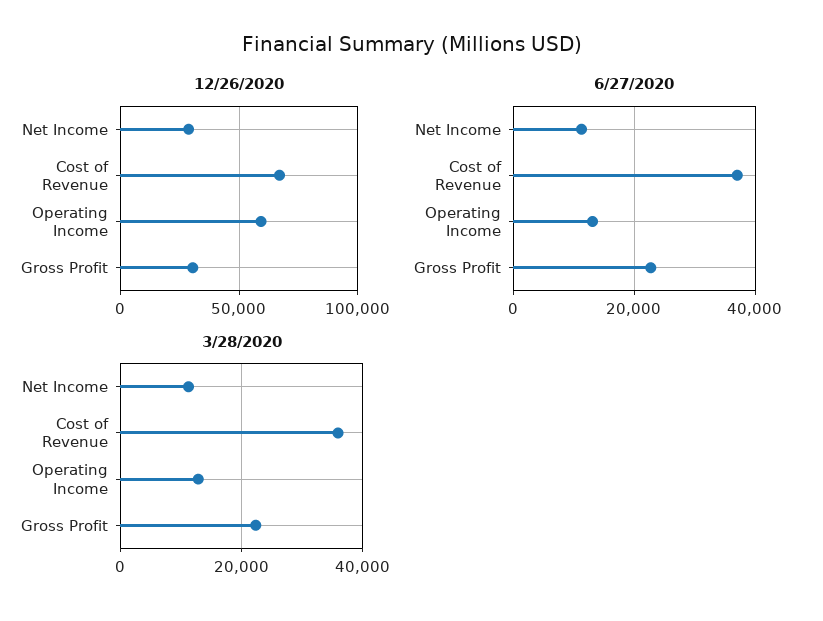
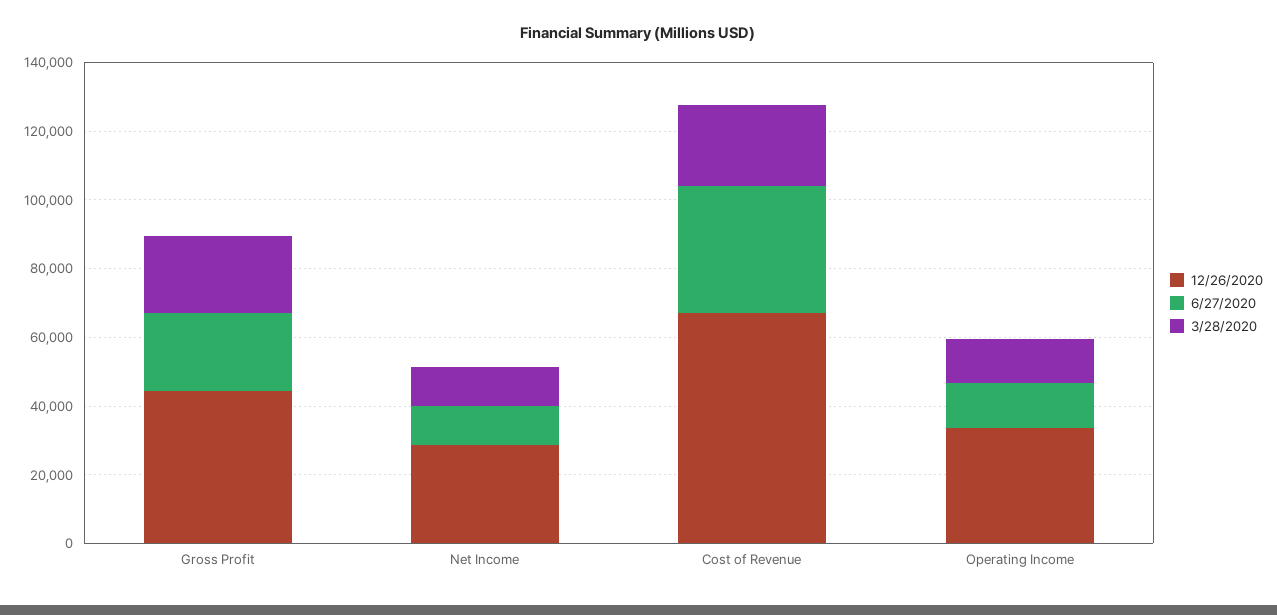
  {
    "12/26/2020": {
      "Net Income": 30000,
      "Cost of Revenue": 65000,
-     "Operating Income": 60000,
+     "Operating Income": 35000,
-     "Gross Profit": 30000
+     "Gross Profit": 45000
    },
    "6/27/2020": {
      "Net Income": 12000,
      "Cost of Revenue": 38000,
      "Operating Income": 14000,
      "Gross Profit": 22000
    },
    "3/28/2020": {
      "Net Income": 12000,
-     "Cost of Revenue": 36000,
+     "Cost of Revenue": 25000,
      "Operating Income": 12000,
      "Gross Profit": 22000
    }
  }

